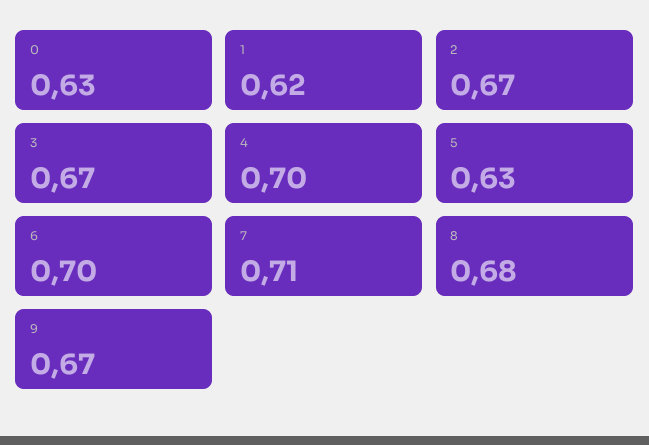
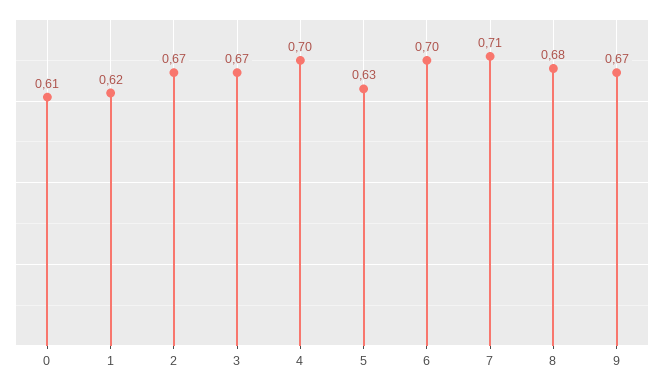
  {
-   "0": 0.63,
+   "0": 0.61,
    "1": 0.62,
    "2": 0.67,
    "3": 0.67,
    "4": 0.7,
    "5": 0.63,
    "6": 0.7,
    "7": 0.71,
    "8": 0.68,
    "9": 0.67
  }

